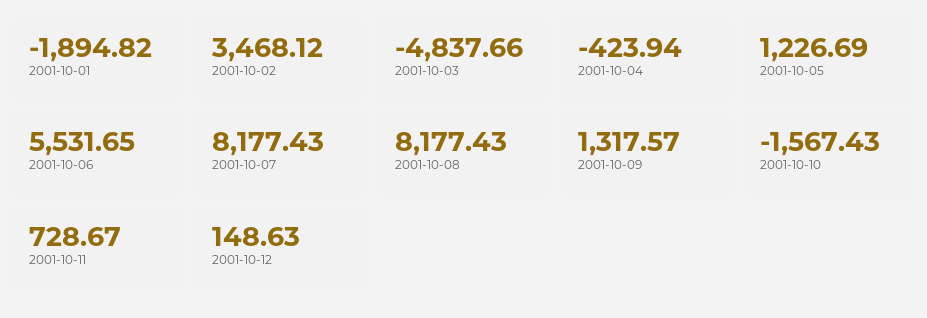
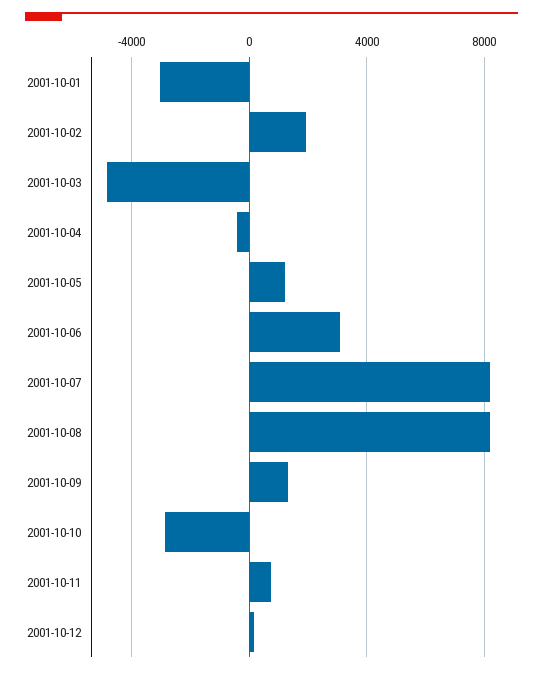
  {
-   "2001-10-01": -1894.82,
+   "2001-10-01": -3000,
-   "2001-10-02": 3468.12,
+   "2001-10-02": 2000,
    "2001-10-03": -4837.66,
    "2001-10-04": -423.94,
    "2001-10-05": 1226.69,
-   "2001-10-06": 5531.65,
+   "2001-10-06": 3000,
    "2001-10-07": 8177.43,
    "2001-10-08": 8177.43,
    "2001-10-09": 1317.57,
-   "2001-10-10": -1567.43,
+   "2001-10-10": -3000,
    "2001-10-11": 728.67,
    "2001-10-12": 148.63
  }

